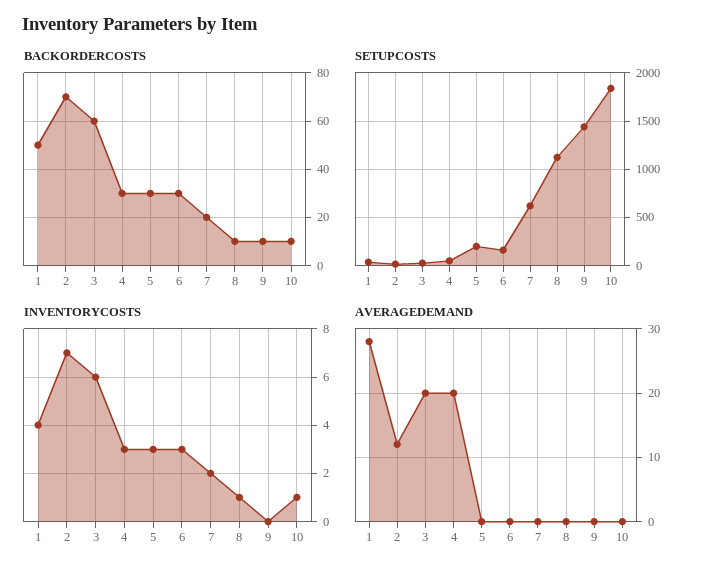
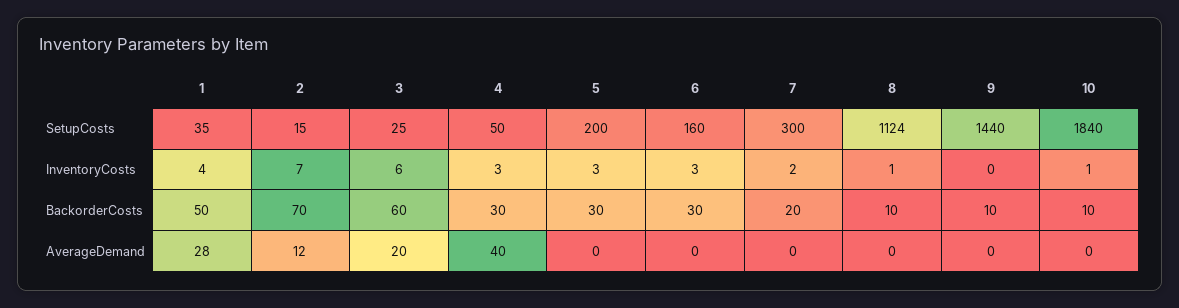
  {
    "BACKORDERCOSTS": {
      "1": 50,
      "2": 70,
      "3": 60,
      "4": 30,
      "5": 30,
      "6": 30,
      "7": 20,
      "8": 10,
      "9": 10,
      "10": 10
    },
    "SETUPCOSTS": {
      "1": 35,
      "2": 15,
      "3": 25,
      "4": 50,
      "5": 200,
      "6": 160,
-     "7": 600,
+     "7": 300,
      "8": 1124,
      "9": 1440,
      "10": 1840
    },
    "INVENTORYCOSTS": {
      "1": 4,
      "2": 7,
      "3": 6,
      "4": 3,
      "5": 3,
      "6": 3,
      "7": 2,
      "8": 1,
      "9": 0,
      "10": 1
    },
    "AVERAGEDEMAND": {
      "1": 28,
      "2": 12,
      "3": 20,
-     "4": 20,
+     "4": 40,
      "5": 0,
      "6": 0,
      "7": 0,
      "8": 0,
      "9": 0,
      "10": 0
    }
  }

